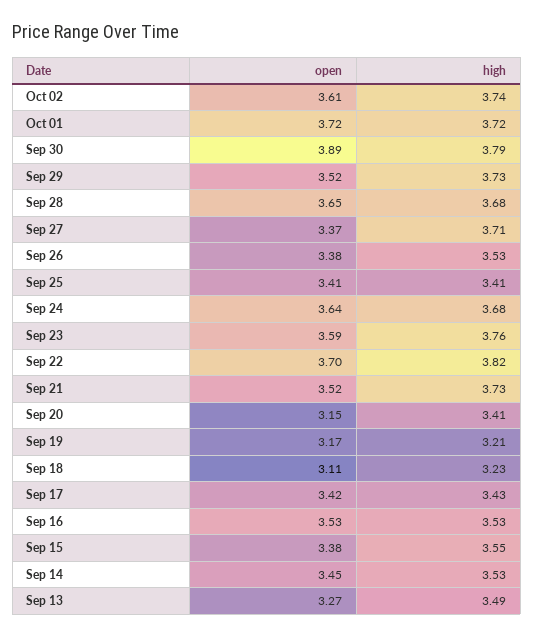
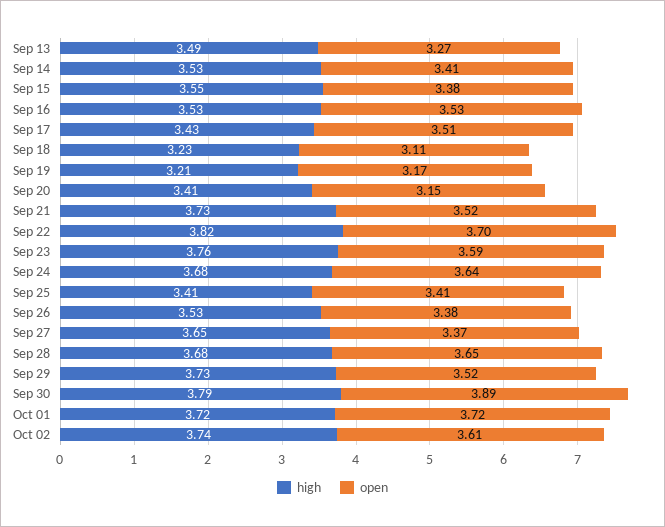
  {
    "open": {
      "Oct 02": 3.61,
      "Oct 01": 3.72,
      "Sep 30": 3.89,
      "Sep 29": 3.52,
      "Sep 28": 3.65,
      "Sep 27": 3.37,
      "Sep 26": 3.38,
      "Sep 25": 3.41,
      "Sep 24": 3.64,
      "Sep 23": 3.59,
      "Sep 22": 3.7,
      "Sep 21": 3.52,
      "Sep 20": 3.15,
      "Sep 19": 3.17,
      "Sep 18": 3.11,
-     "Sep 17": 3.42,
+     "Sep 17": 3.51,
      "Sep 16": 3.53,
      "Sep 15": 3.38,
-     "Sep 14": 3.45,
+     "Sep 14": 3.41,
      "Sep 13": 3.27
    },
    "high": {
      "Oct 02": 3.74,
      "Oct 01": 3.72,
      "Sep 30": 3.79,
      "Sep 29": 3.73,
      "Sep 28": 3.68,
-     "Sep 27": 3.71,
+     "Sep 27": 3.65,
      "Sep 26": 3.53,
      "Sep 25": 3.41,
      "Sep 24": 3.68,
      "Sep 23": 3.76,
      "Sep 22": 3.82,
      "Sep 21": 3.73,
      "Sep 20": 3.41,
      "Sep 19": 3.21,
      "Sep 18": 3.23,
      "Sep 17": 3.43,
      "Sep 16": 3.53,
      "Sep 15": 3.55,
      "Sep 14": 3.53,
      "Sep 13": 3.49
    }
  }

